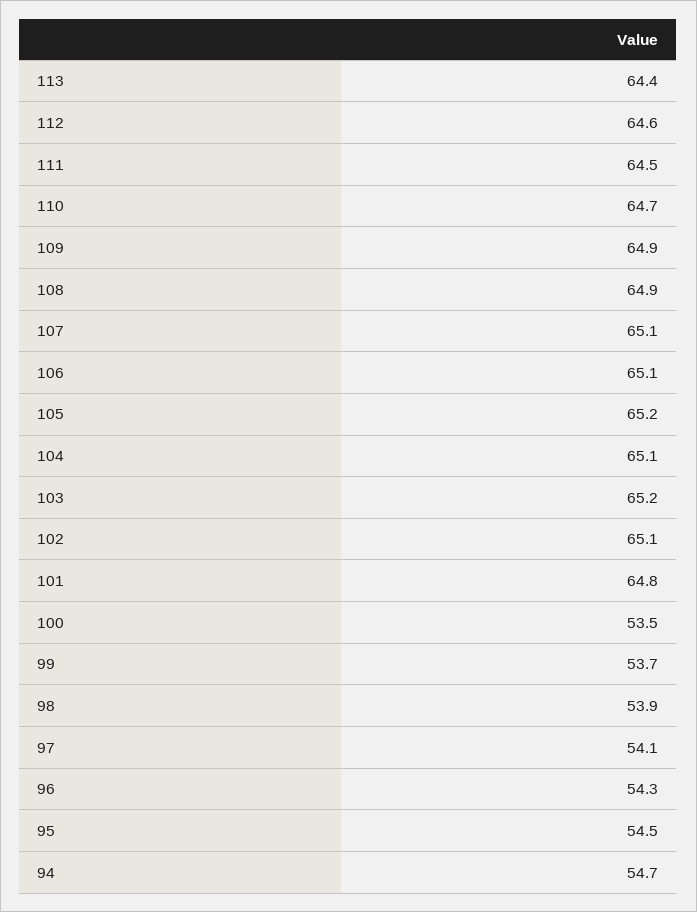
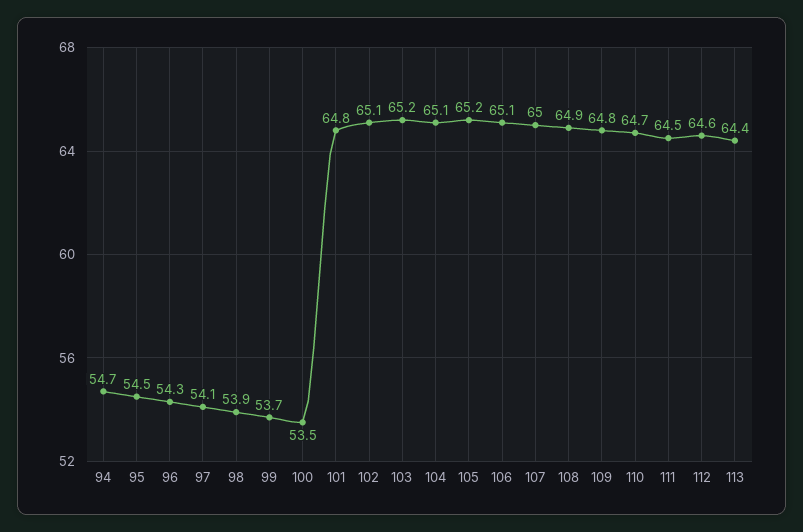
  {
    "113": 64.4,
    "112": 64.6,
    "111": 64.5,
    "110": 64.7,
-   "109": 64.9,
+   "109": 64.8,
    "108": 64.9,
-   "107": 65.1,
+   "107": 65,
    "106": 65.1,
    "105": 65.2,
    "104": 65.1,
    "103": 65.2,
    "102": 65.1,
    "101": 64.8,
    "100": 53.5,
    "99": 53.7,
    "98": 53.9,
    "97": 54.1,
    "96": 54.3,
    "95": 54.5,
    "94": 54.7
  }

